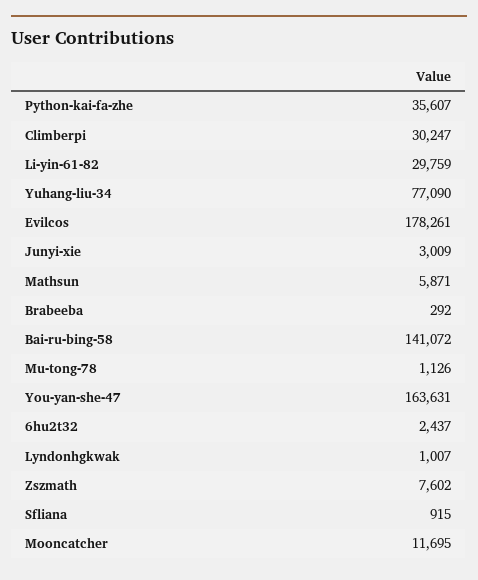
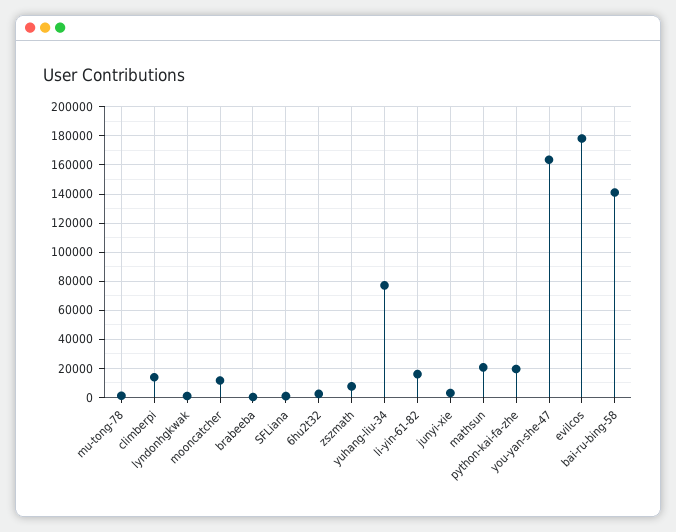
  {
-   "Python-kai-fa-zhe": 35607,
+   "Python-kai-fa-zhe": 20000,
-   "Climberpi": 30247,
+   "Climberpi": 15000,
-   "Li-yin-61-82": 29759,
+   "Li-yin-61-82": 15000,
    "Yuhang-liu-34": 77090,
    "Evilcos": 178261,
    "Junyi-xie": 3009,
-   "Mathsun": 5871,
+   "Mathsun": 20000,
    "Brabeeba": 292,
    "Bai-ru-bing-58": 141072,
    "Mu-tong-78": 1126,
    "You-yan-she-47": 163631,
    "6hu2t32": 2437,
    "Lyndonhgkwak": 1007,
    "Zszmath": 7602,
    "Sfliana": 915,
    "Mooncatcher": 11695
  }

